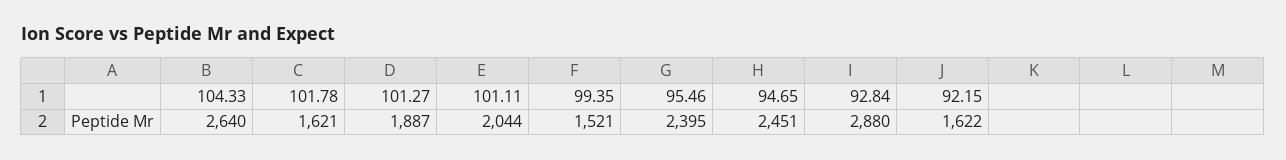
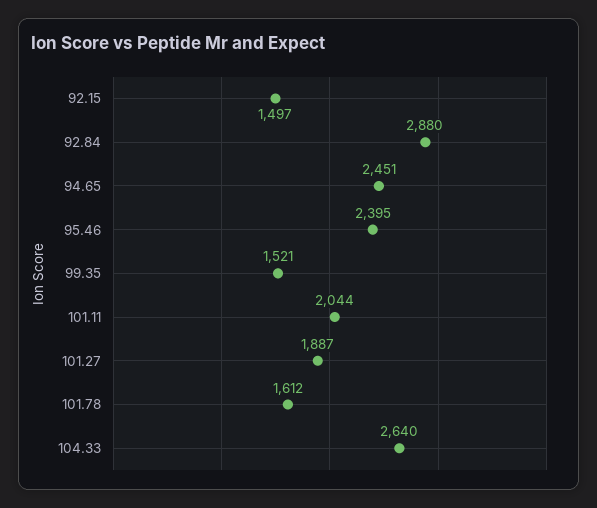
  {
    "104.33": 2640,
-   "101.78": 1621,
+   "101.78": 1612,
    "101.27": 1887,
    "101.11": 2044,
    "99.35": 1521,
    "95.46": 2395,
    "94.65": 2451,
    "92.84": 2880,
-   "92.15": 1622
+   "92.15": 1497
  }

